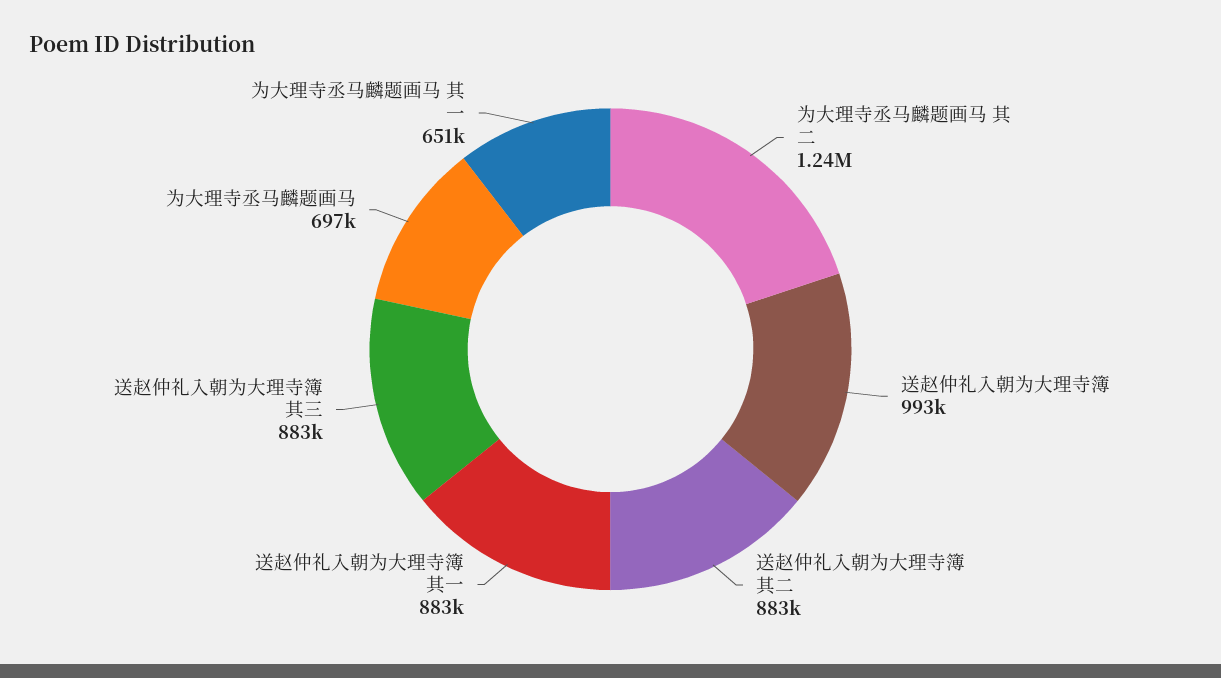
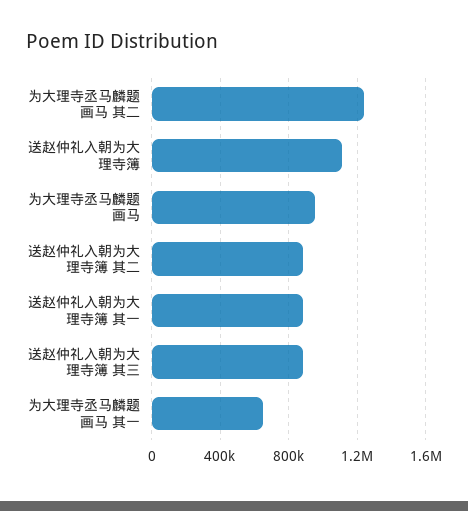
  {
    "为大理寺丞马麟题画马 其二": 1240000,
-   "送赵仲礼入朝为大理寺簿": 993000,
+   "送赵仲礼入朝为大理寺簿": 1100000,
    "送赵仲礼入朝为大理寺簿 其二": 883000,
    "送赵仲礼入朝为大理寺簿 其一": 883000,
    "送赵仲礼入朝为大理寺簿 其三": 883000,
-   "为大理寺丞马麟题画马": 697000,
+   "为大理寺丞马麟题画马": 950000,
    "为大理寺丞马麟题画马 其一": 651000
  }

